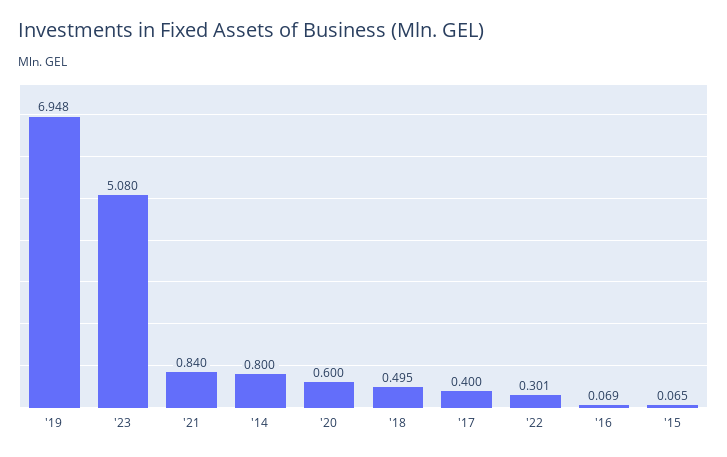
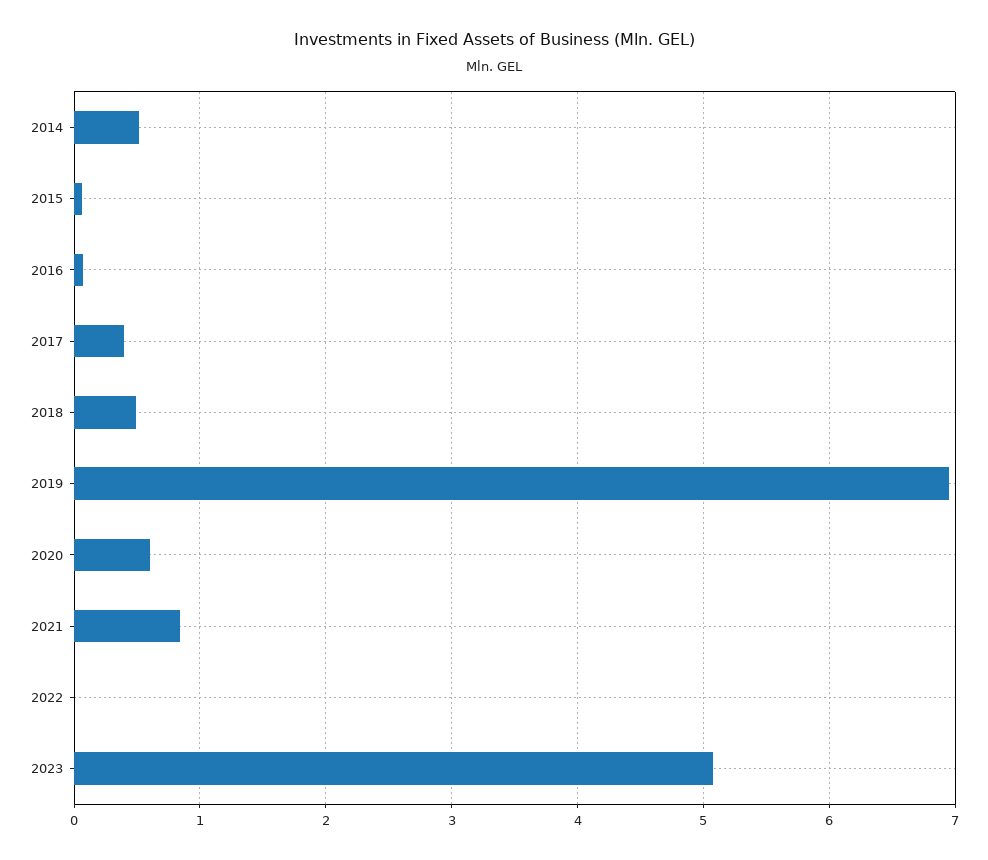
  {
    "'19": 6.948,
    "'23": 5.08,
    "'21": 0.84,
-   "'14": 0.8,
+   "'14": 0.5,
    "'20": 0.6,
    "'18": 0.495,
    "'17": 0.4,
-   "'22": 0.301,
+   "'22": 0,
    "'16": 0.069,
    "'15": 0.065
  }

